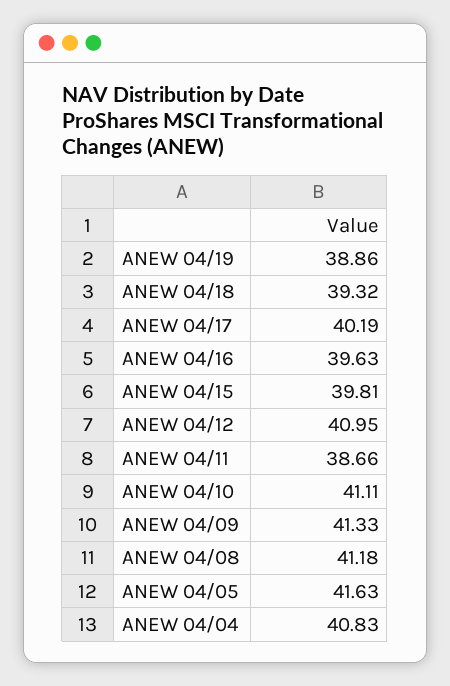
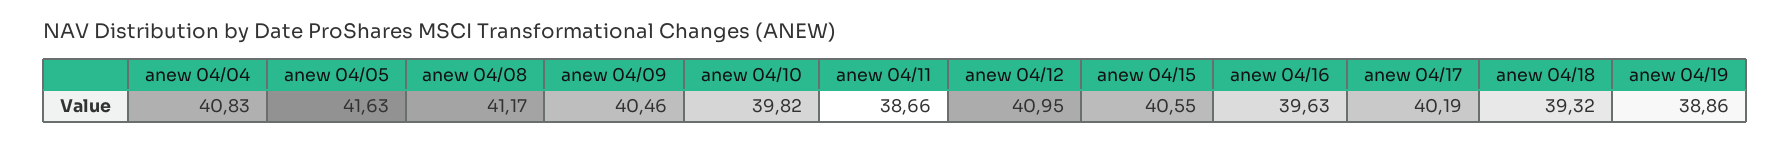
  {
    "ANEW 04/19": 38.86,
    "ANEW 04/18": 39.32,
    "ANEW 04/17": 40.19,
    "ANEW 04/16": 39.63,
-   "ANEW 04/15": 39.81,
+   "ANEW 04/15": 40.55,
    "ANEW 04/12": 40.95,
    "ANEW 04/11": 38.66,
-   "ANEW 04/10": 41.11,
+   "ANEW 04/10": 39.82,
-   "ANEW 04/09": 41.33,
+   "ANEW 04/09": 40.46,
-   "ANEW 04/08": 41.18,
+   "ANEW 04/08": 41.17,
    "ANEW 04/05": 41.63,
    "ANEW 04/04": 40.83
  }

